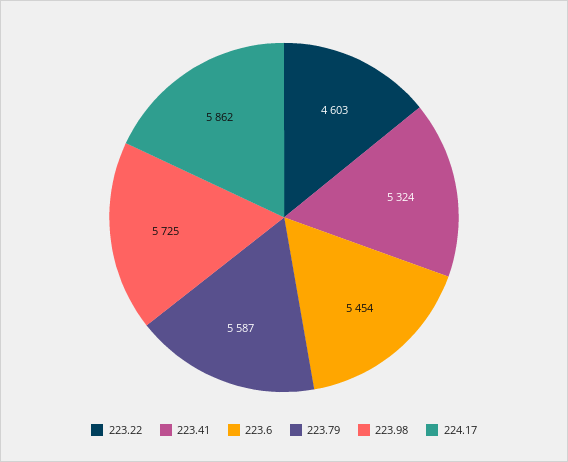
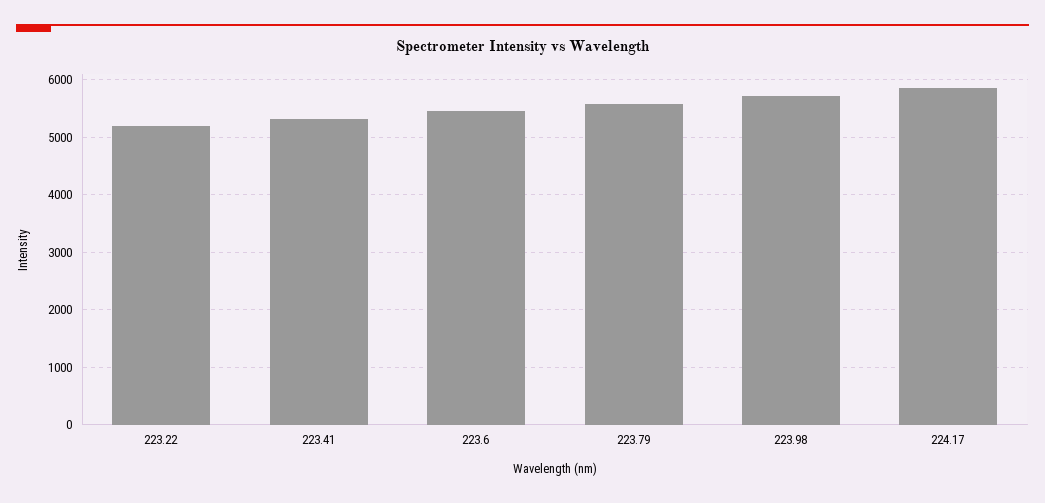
  {
-   "223.22": 4603,
+   "223.22": 5200,
    "223.41": 5324,
    "223.6": 5454,
    "223.79": 5587,
    "223.98": 5725,
    "224.17": 5862
  }

